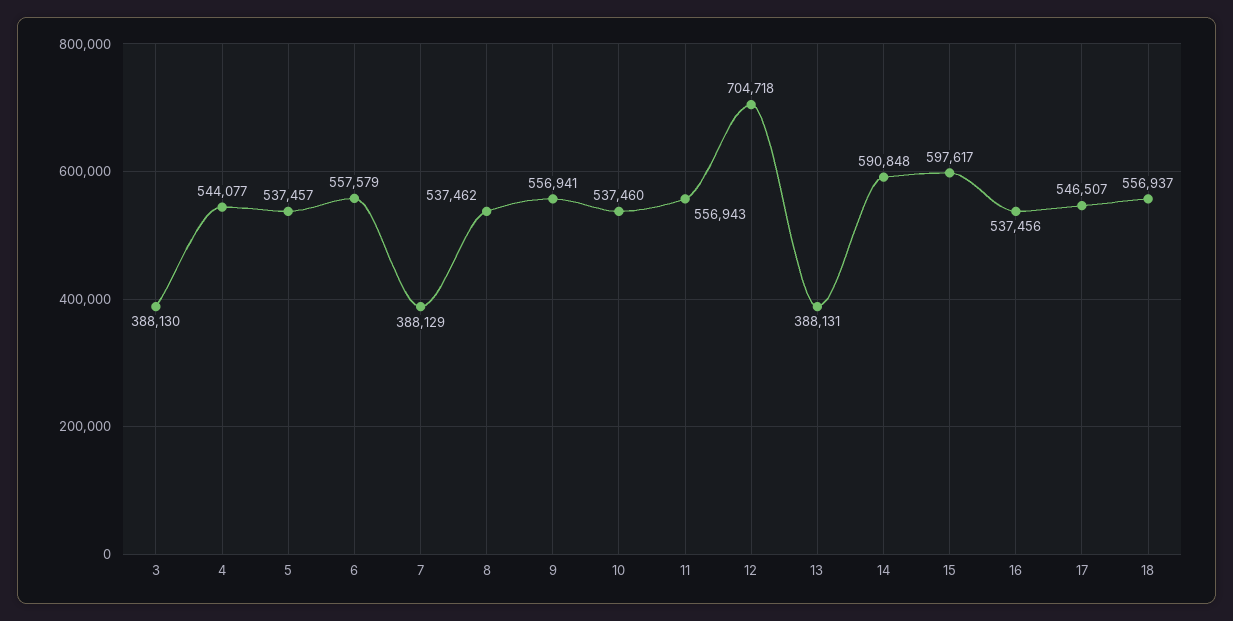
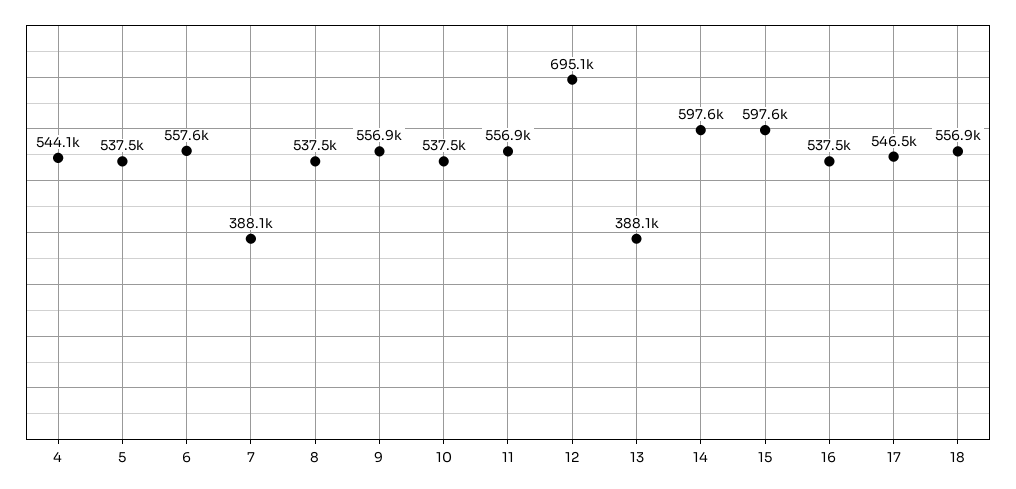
  {
-   "3": 388130,
    "4": 544077,
    "5": 537457,
    "6": 557579,
    "7": 388129,
    "8": 537462,
    "9": 556941,
    "10": 537460,
    "11": 556943,
-   "12": 704718,
+   "12": 695100,
    "13": 388131,
-   "14": 590848,
+   "14": 597600,
    "15": 597617,
    "16": 537456,
    "17": 546507,
    "18": 556937
  }

